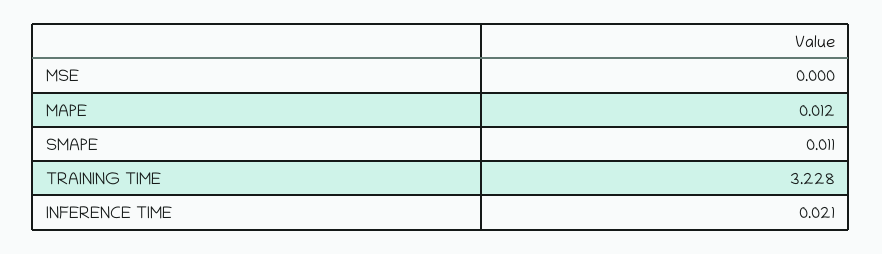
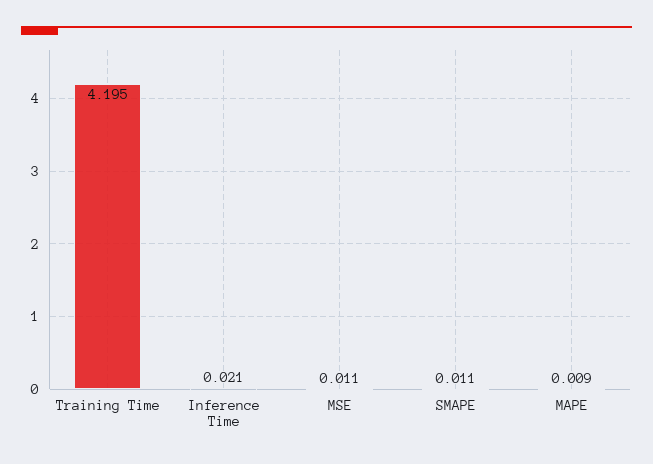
  {
-   "MSE": 0,
+   "MSE": 0.011,
-   "MAPE": 0.012,
+   "MAPE": 0.009,
    "SMAPE": 0.011,
-   "TRAINING TIME": 3.228,
+   "TRAINING TIME": 4.195,
    "INFERENCE TIME": 0.021
  }

